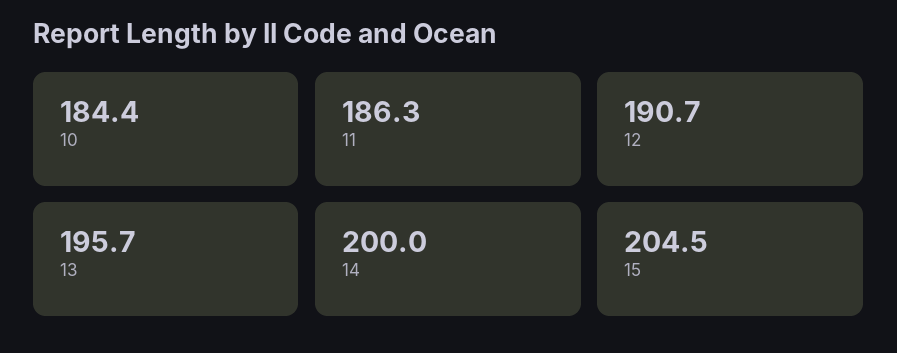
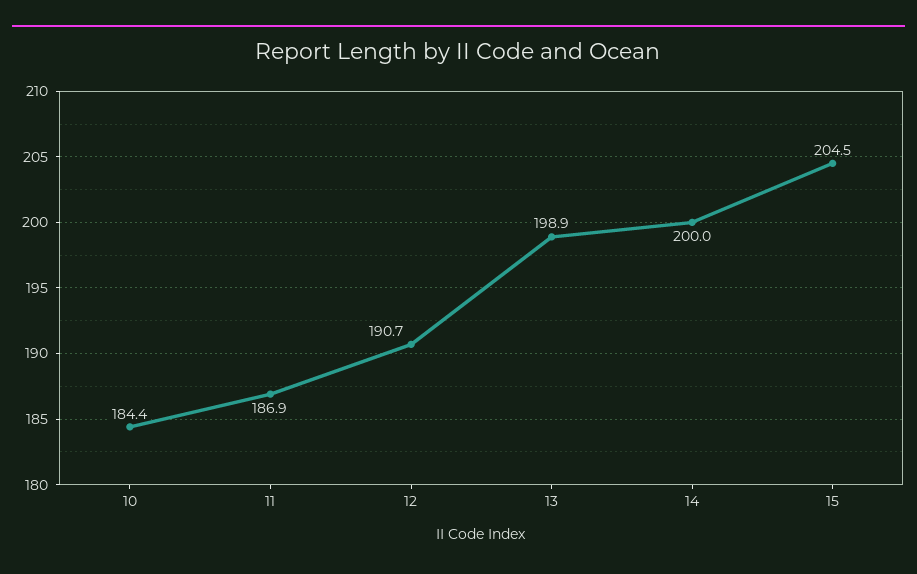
  {
    "10": 184.4,
-   "11": 186.3,
+   "11": 186.9,
    "12": 190.7,
-   "13": 195.7,
+   "13": 198.9,
    "14": 200,
    "15": 204.5
  }

